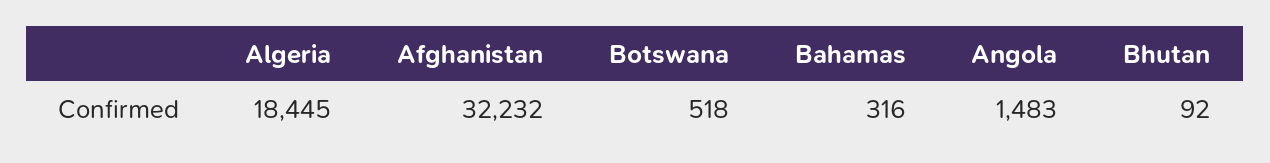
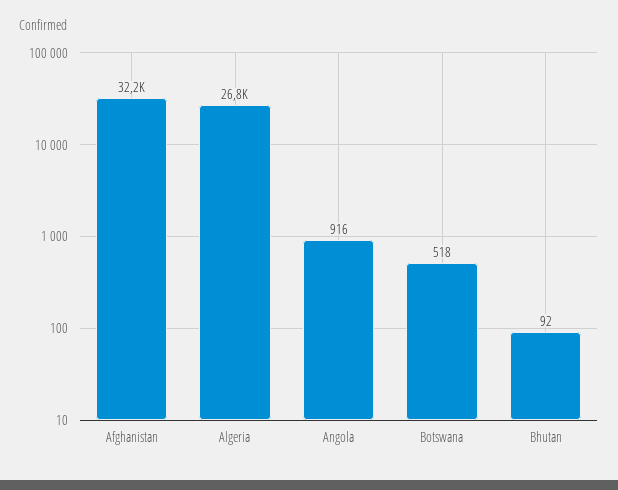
  {
-   "Algeria": 18445,
+   "Algeria": 26800,
    "Afghanistan": 32232,
    "Botswana": 518,
-   "Bahamas": 316,
-   "Angola": 1483,
+   "Angola": 916,
    "Bhutan": 92
  }

